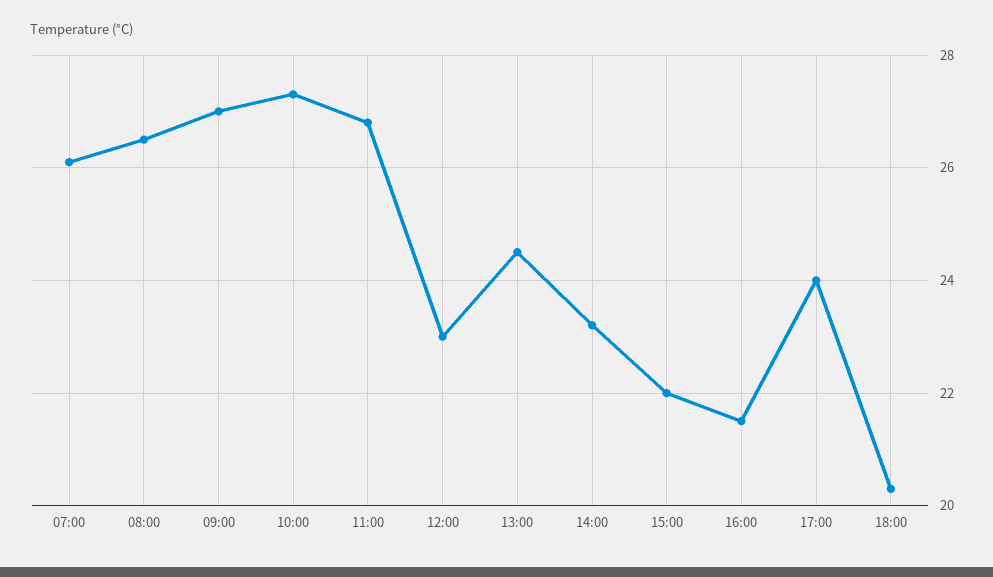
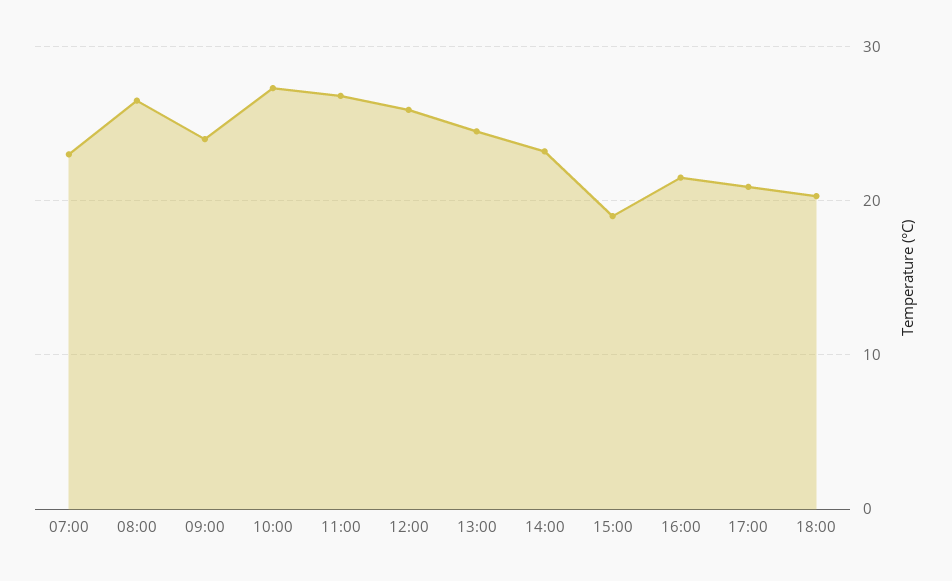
  {
-   "07:00": 26,
+   "07:00": 23,
    "08:00": 26.5,
-   "09:00": 27,
+   "09:00": 24,
    "10:00": 27.5,
    "11:00": 27,
-   "12:00": 23,
+   "12:00": 26,
    "13:00": 24.5,
    "14:00": 23,
-   "15:00": 22,
+   "15:00": 19,
    "16:00": 21.5,
-   "17:00": 24,
+   "17:00": 21,
    "18:00": 20.5
  }

